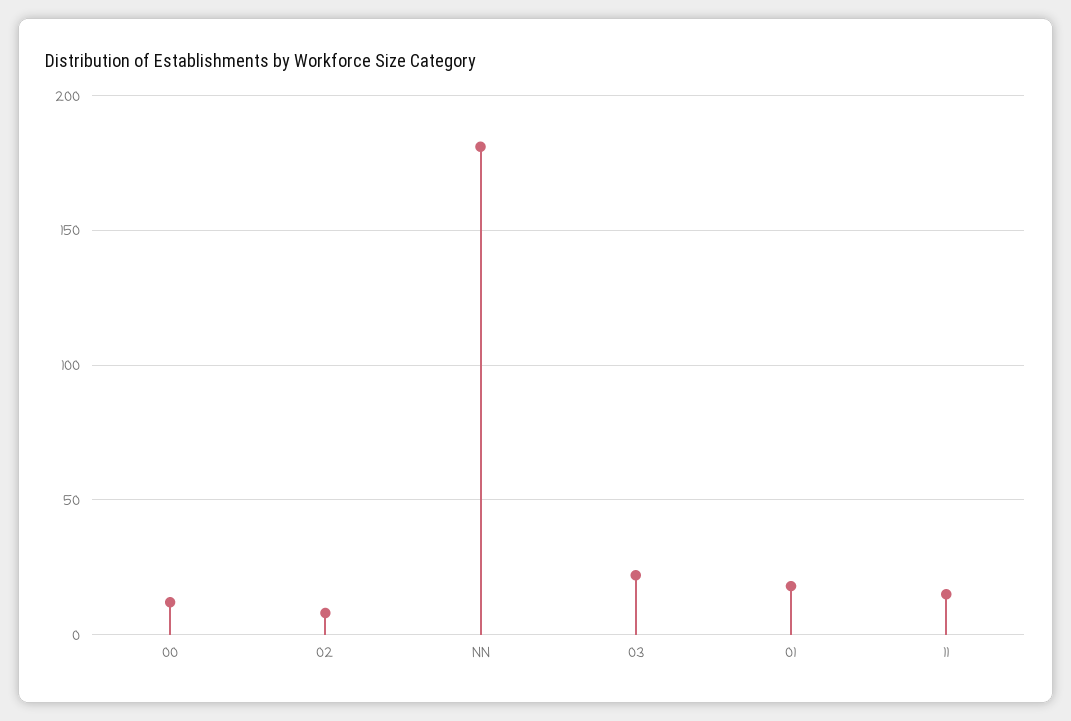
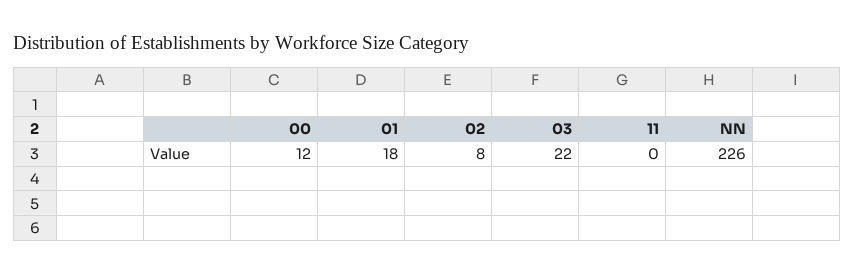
  {
    "00": 12,
    "02": 8,
-   "NN": 180,
+   "NN": 226,
    "03": 22,
    "01": 18,
-   "11": 15
+   "11": 0
  }

